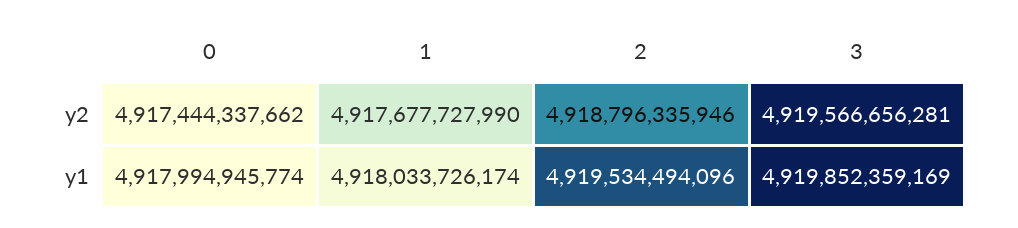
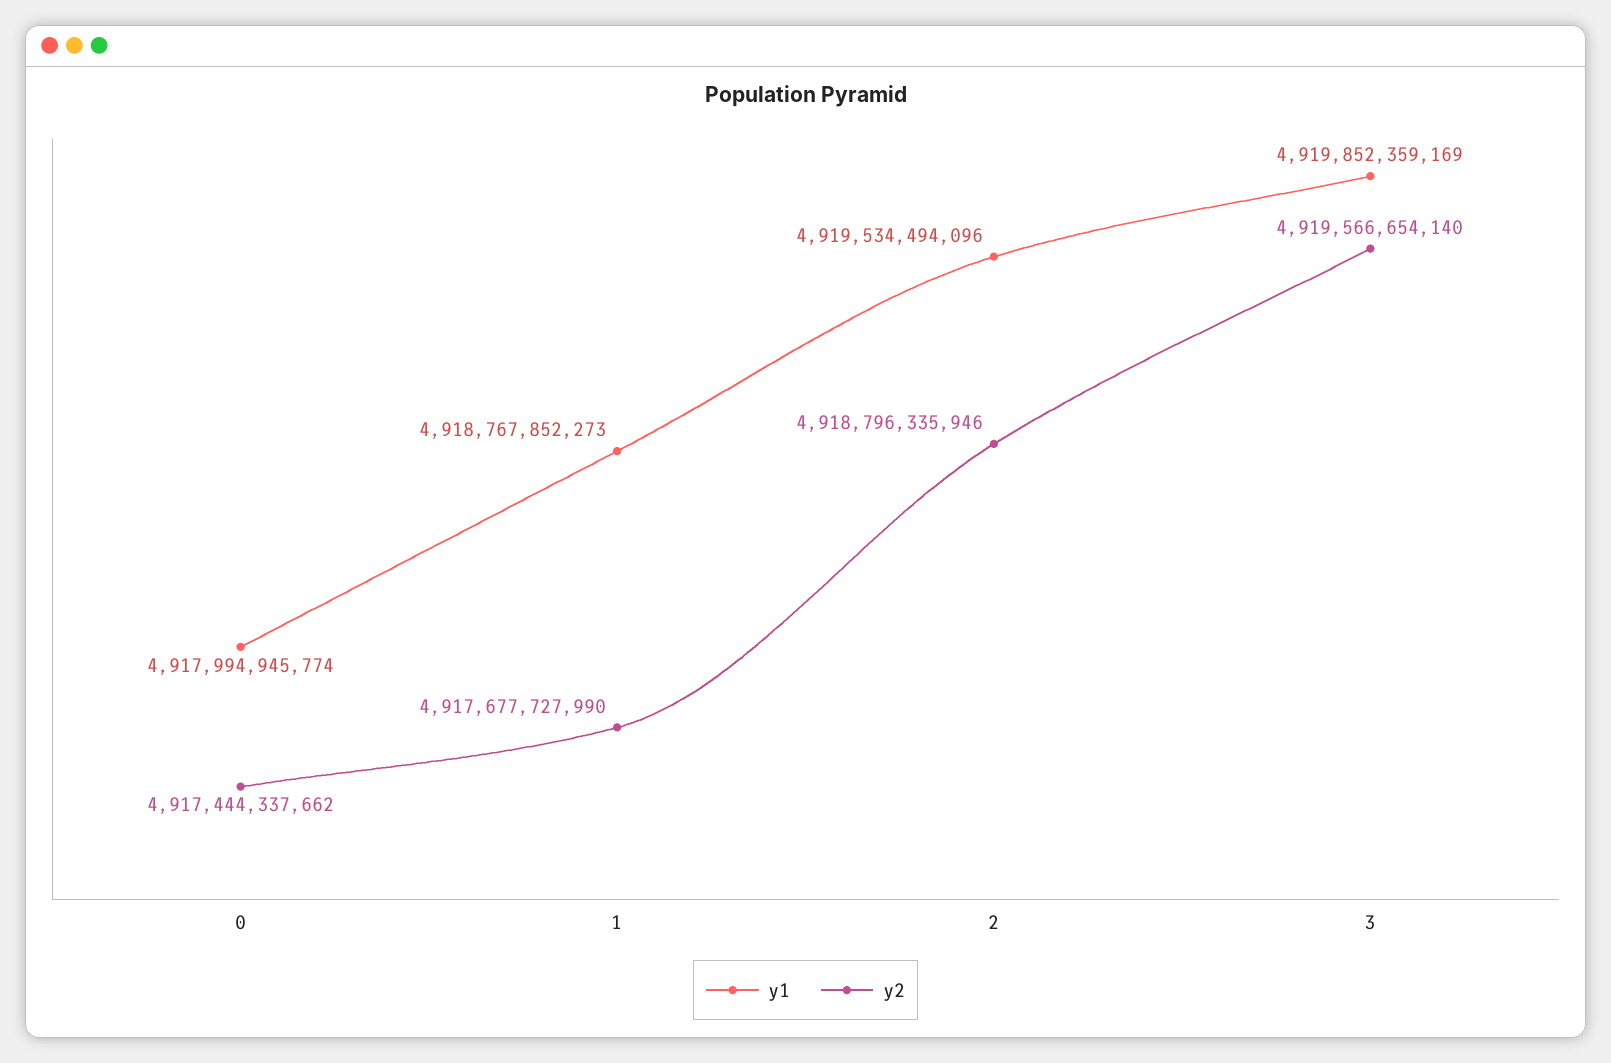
  {
    "y2": {
      "0": 4917444337662,
      "1": 4917677727990,
      "2": 4918796335946,
-     "3": 4919566656281
+     "3": 4919566654140
    },
    "y1": {
      "0": 4917994945774,
-     "1": 4918033726174,
+     "1": 4918767852273,
      "2": 4919534494096,
      "3": 4919852359169
    }
  }

